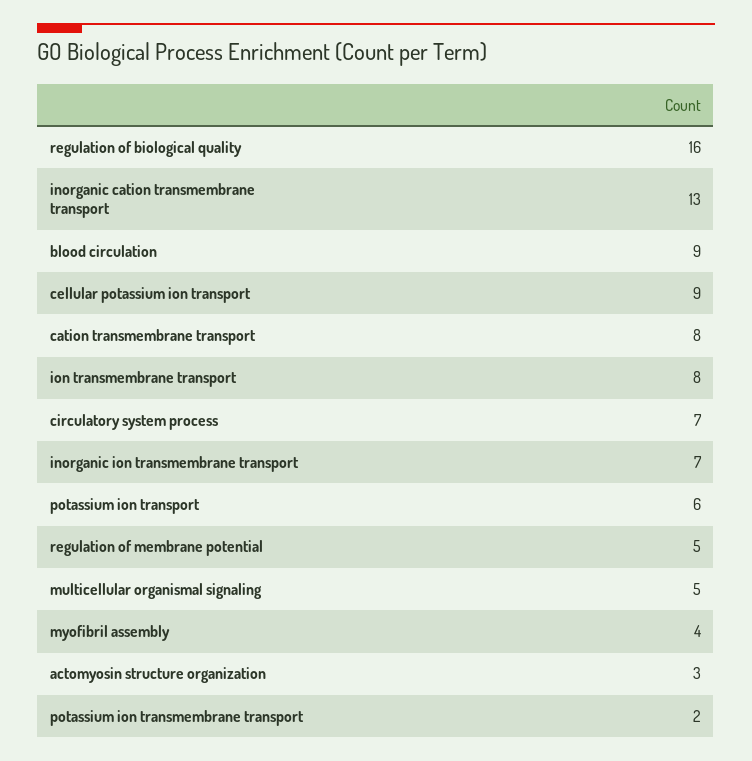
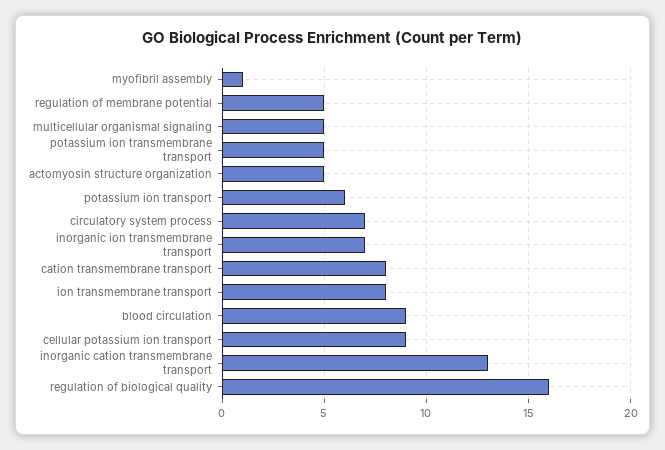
  {
    "regulation of biological quality": 16,
    "inorganic cation transmembrane transport": 13,
    "blood circulation": 9,
    "cellular potassium ion transport": 9,
    "cation transmembrane transport": 8,
    "ion transmembrane transport": 8,
    "circulatory system process": 7,
    "inorganic ion transmembrane transport": 7,
    "potassium ion transport": 6,
    "regulation of membrane potential": 5,
    "multicellular organismal signaling": 5,
-   "myofibril assembly": 4,
+   "myofibril assembly": 1,
-   "actomyosin structure organization": 3,
+   "actomyosin structure organization": 5,
-   "potassium ion transmembrane transport": 2
+   "potassium ion transmembrane transport": 5
  }

